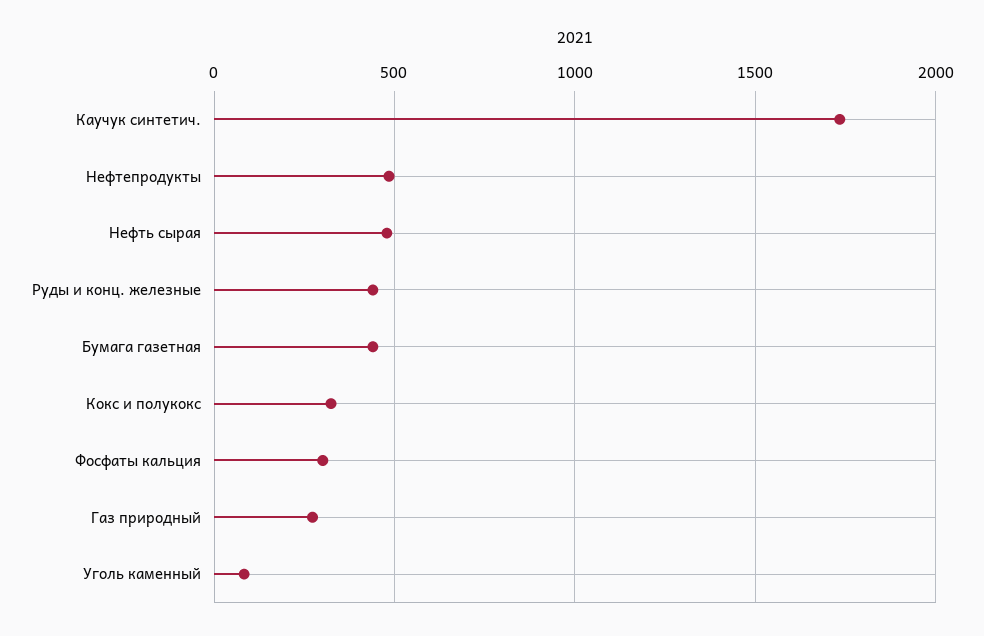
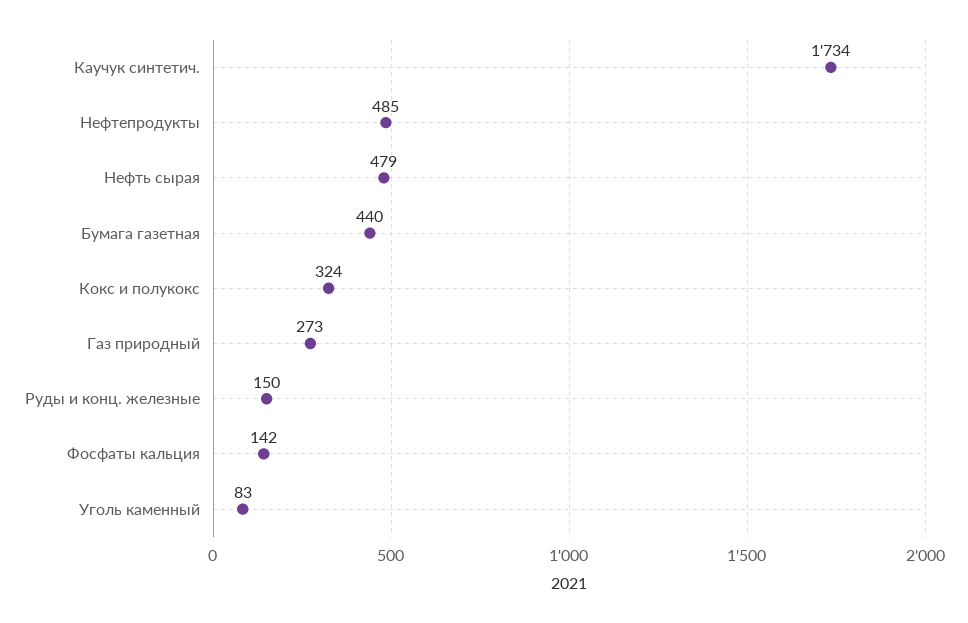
  {
    "Каучук синтетич.": 1734,
    "Нефтепродукты": 485,
    "Нефть сырая": 479,
-   "Руды и конц. железные": 450,
+   "Руды и конц. железные": 150,
    "Бумага газетная": 440,
    "Кокс и полукокс": 324,
-   "Фосфаты кальция": 300,
+   "Фосфаты кальция": 142,
    "Газ природный": 273,
    "Уголь каменный": 83
  }

